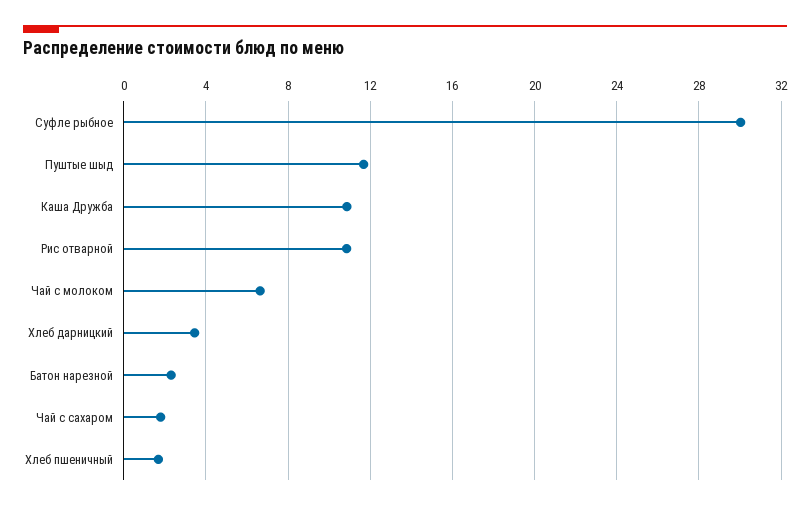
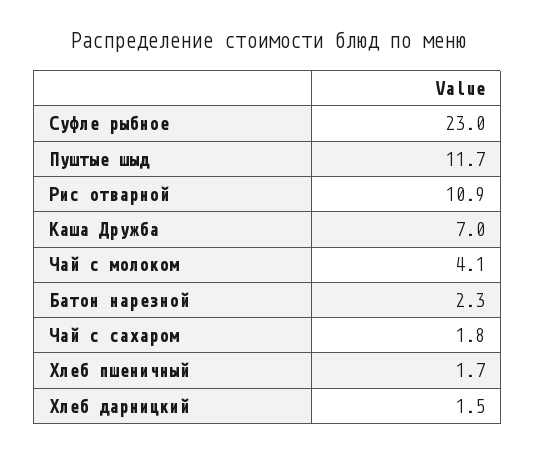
  {
-   "Суфле рыбное": 30,
+   "Суфле рыбное": 23,
    "Пуштые шыд": 11.7,
-   "Каша Дружба": 11,
+   "Каша Дружба": 7,
    "Рис отварной": 10.9,
-   "Чай с молоком": 6.5,
+   "Чай с молоком": 4.1,
-   "Хлеб дарницкий": 3.5,
+   "Хлеб дарницкий": 1.5,
    "Батон нарезной": 2.3,
    "Чай с сахаром": 1.8,
    "Хлеб пшеничный": 1.7
  }

